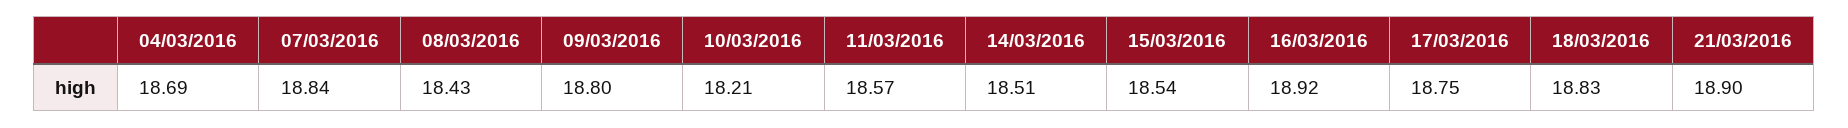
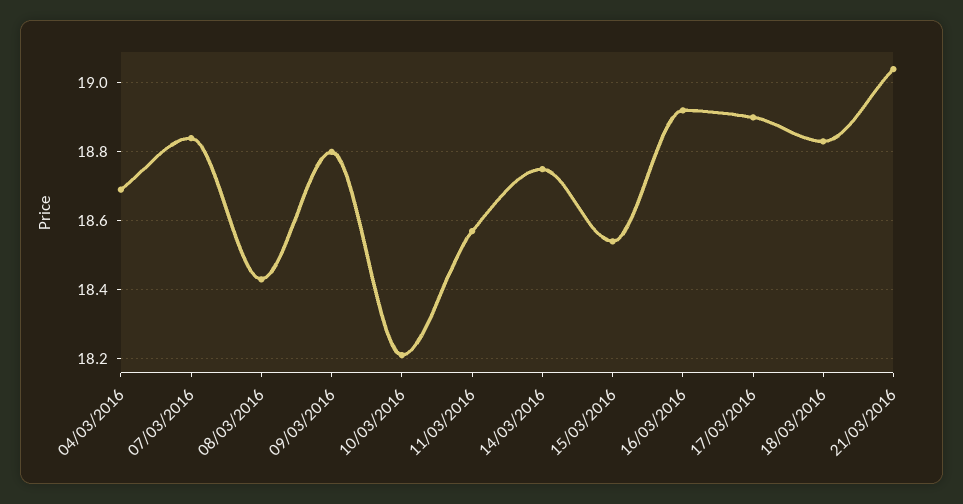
  {
    "04/03/2016": 18.69,
    "07/03/2016": 18.84,
    "08/03/2016": 18.43,
    "09/03/2016": 18.8,
    "10/03/2016": 18.21,
    "11/03/2016": 18.57,
-   "14/03/2016": 18.51,
+   "14/03/2016": 18.75,
    "15/03/2016": 18.54,
    "16/03/2016": 18.92,
-   "17/03/2016": 18.75,
+   "17/03/2016": 18.9,
    "18/03/2016": 18.83,
-   "21/03/2016": 18.9
+   "21/03/2016": 19.05
  }

